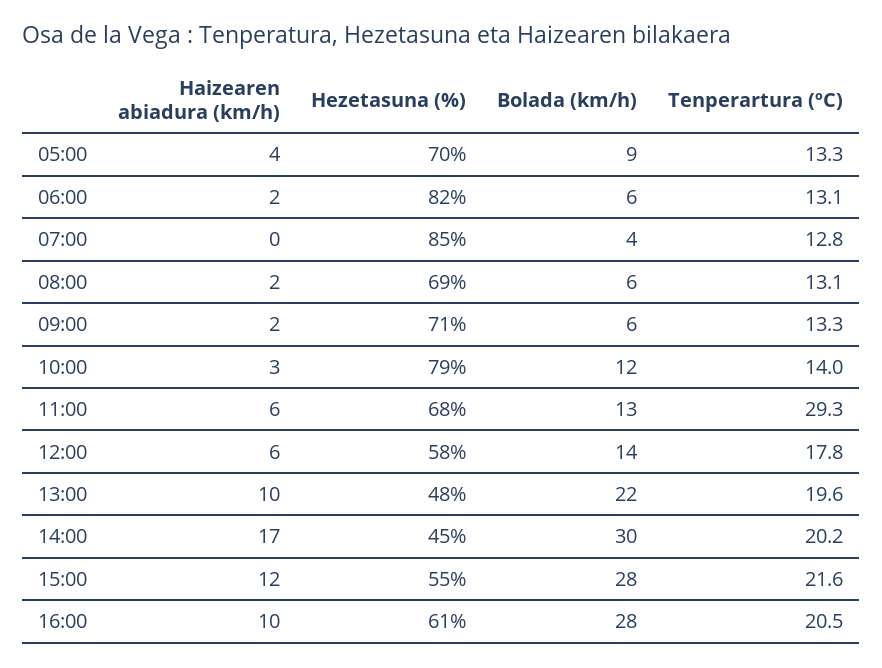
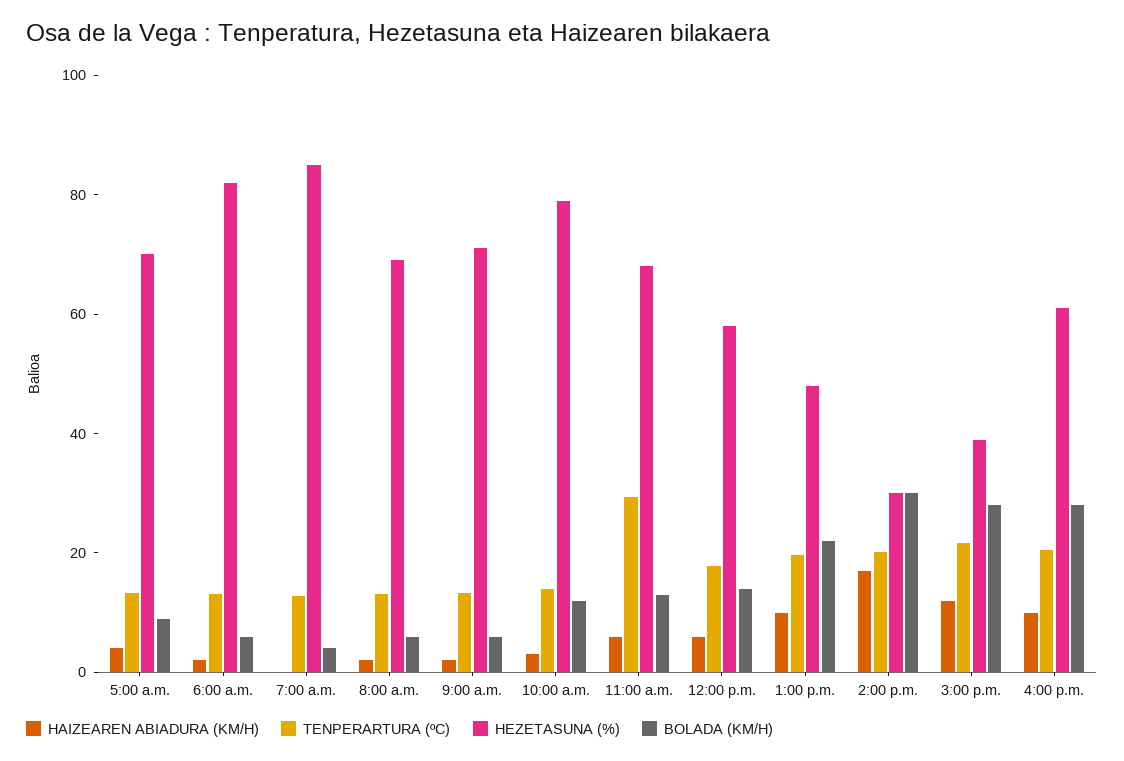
  {
    "Haizearen abiadura (km/h)": {
      "05:00": 4,
      "06:00": 2,
      "07:00": 0,
      "08:00": 2,
      "09:00": 2,
      "10:00": 3,
      "11:00": 6,
      "12:00": 6,
      "13:00": 10,
      "14:00": 17,
      "15:00": 12,
      "16:00": 10
    },
    "Hezetasuna (%)": {
      "05:00": 70,
      "06:00": 82,
      "07:00": 85,
      "08:00": 69,
      "09:00": 71,
      "10:00": 79,
      "11:00": 68,
      "12:00": 58,
      "13:00": 48,
-     "14:00": 45,
+     "14:00": 30,
-     "15:00": 55,
+     "15:00": 40,
      "16:00": 61
    },
    "Bolada (km/h)": {
      "05:00": 9,
      "06:00": 6,
      "07:00": 4,
      "08:00": 6,
      "09:00": 6,
      "10:00": 12,
      "11:00": 13,
      "12:00": 14,
      "13:00": 22,
      "14:00": 30,
      "15:00": 28,
      "16:00": 28
    },
    "Tenperartura (ºC)": {
      "05:00": 13.3,
      "06:00": 13.1,
      "07:00": 12.8,
      "08:00": 13.1,
      "09:00": 13.3,
      "10:00": 14,
      "11:00": 29.3,
      "12:00": 17.8,
      "13:00": 19.6,
      "14:00": 20.2,
      "15:00": 21.6,
      "16:00": 20.5
    }
  }

